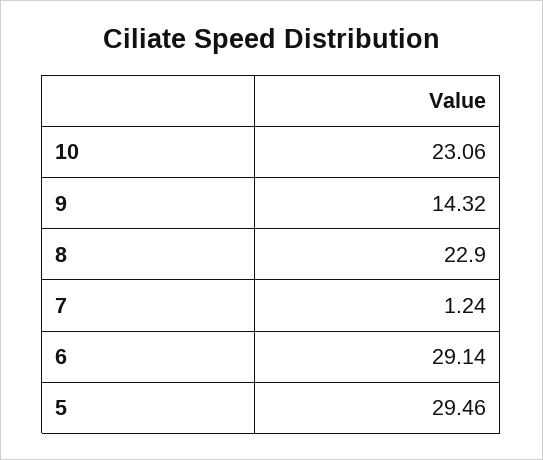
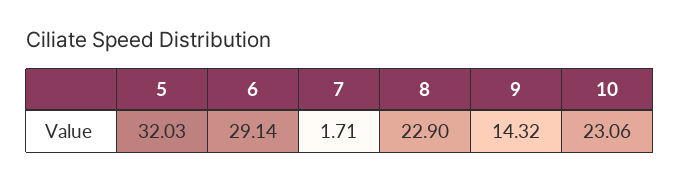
  {
    "10": 23.06,
    "9": 14.32,
    "8": 22.9,
-   "7": 1.24,
+   "7": 1.71,
    "6": 29.14,
-   "5": 29.46
+   "5": 32.03
  }

